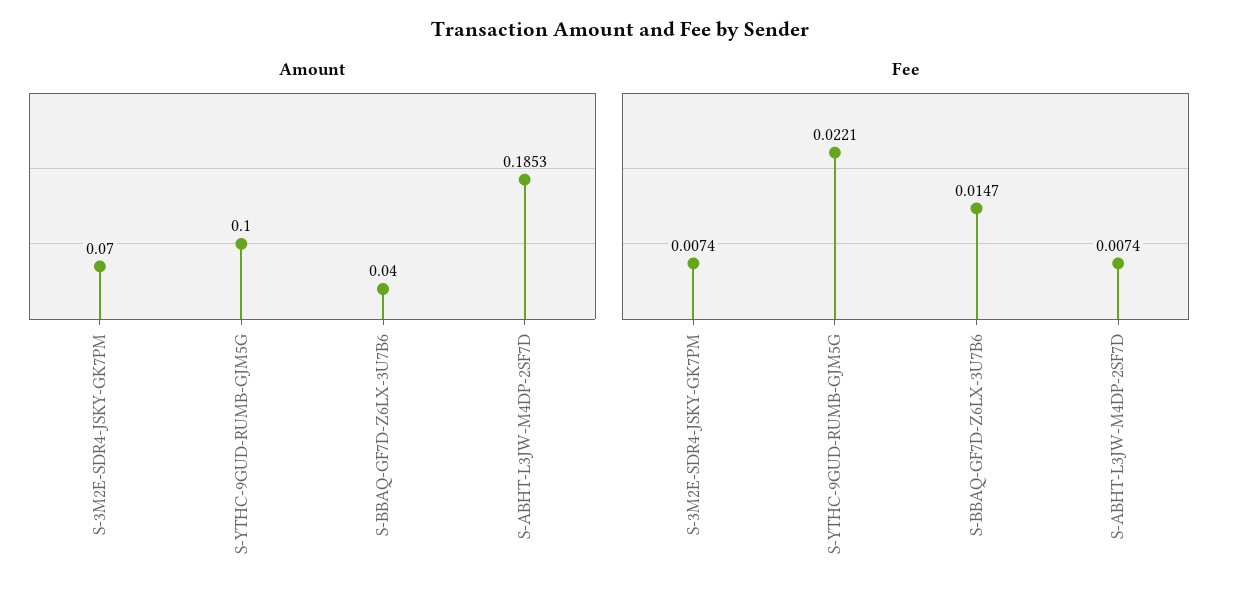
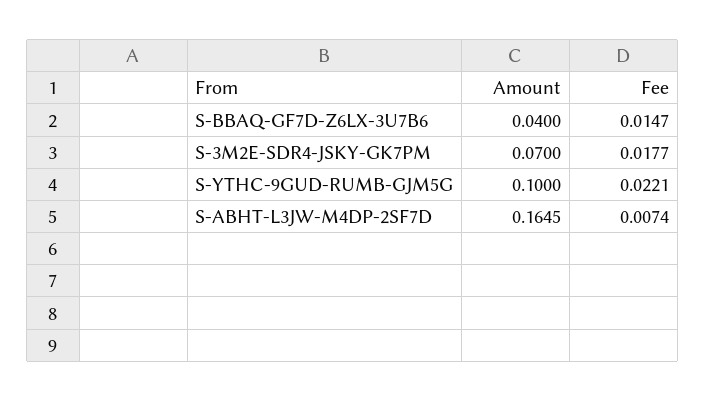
  {
    "Amount": {
      "S-3M2E-SDR4-JSKY-GK7PM": 0.07,
      "S-YTHC-9GUD-RUMB-GJM5G": 0.1,
      "S-BBAQ-GF7D-Z6LX-3U7B6": 0.04,
-     "S-ABHT-L3JW-M4DP-2SF7D": 0.1853
+     "S-ABHT-L3JW-M4DP-2SF7D": 0.1645
    },
    "Fee": {
-     "S-3M2E-SDR4-JSKY-GK7PM": 0.0074,
+     "S-3M2E-SDR4-JSKY-GK7PM": 0.0177,
      "S-YTHC-9GUD-RUMB-GJM5G": 0.0221,
      "S-BBAQ-GF7D-Z6LX-3U7B6": 0.0147,
      "S-ABHT-L3JW-M4DP-2SF7D": 0.0074
    }
  }

